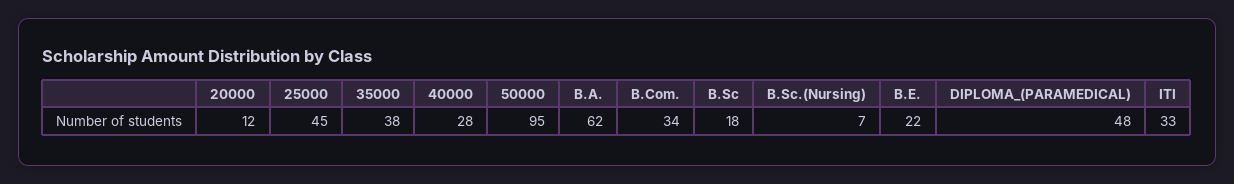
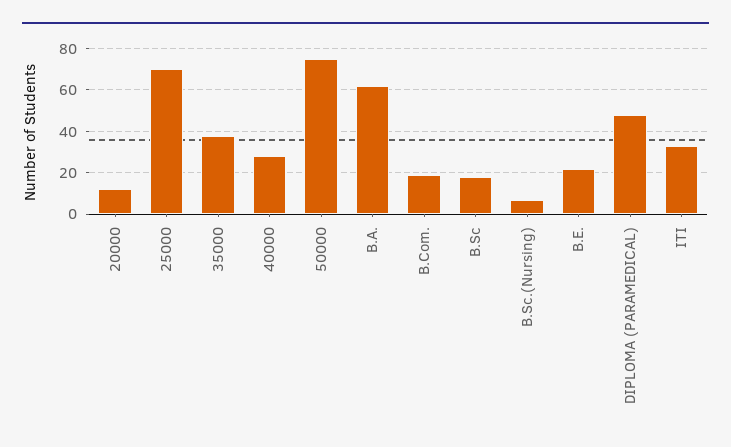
  {
    "20000": 12,
-   "25000": 45,
+   "25000": 70,
    "35000": 38,
    "40000": 28,
-   "50000": 95,
+   "50000": 75,
    "B.A.": 62,
-   "B.Com.": 34,
+   "B.Com.": 20,
    "B.Sc": 18,
    "B.Sc.(Nursing)": 7,
    "B.E.": 22,
    "DIPLOMA_(PARAMEDICAL)": 48,
    "ITI": 33
  }

